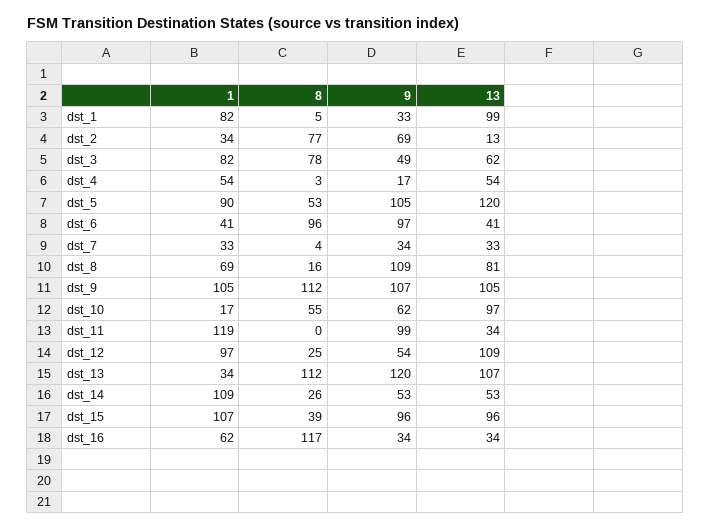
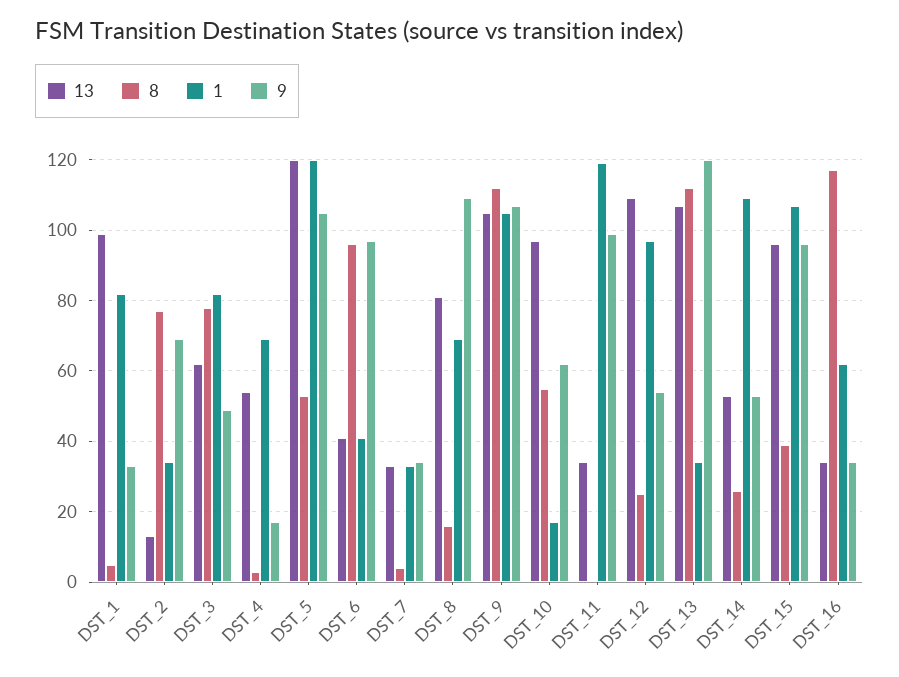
  {
    "1": {
      "dst_1": 82,
      "dst_2": 34,
      "dst_3": 82,
-     "dst_4": 54,
+     "dst_4": 70,
-     "dst_5": 90,
+     "dst_5": 120,
      "dst_6": 41,
      "dst_7": 33,
      "dst_8": 69,
      "dst_9": 105,
      "dst_10": 17,
      "dst_11": 119,
      "dst_12": 97,
      "dst_13": 34,
      "dst_14": 109,
      "dst_15": 107,
      "dst_16": 62
    },
    "8": {
      "dst_1": 5,
      "dst_2": 77,
      "dst_3": 78,
      "dst_4": 3,
      "dst_5": 53,
      "dst_6": 96,
      "dst_7": 4,
      "dst_8": 16,
      "dst_9": 112,
      "dst_10": 55,
      "dst_11": 0,
      "dst_12": 25,
      "dst_13": 112,
      "dst_14": 26,
      "dst_15": 39,
      "dst_16": 117
    },
    "9": {
      "dst_1": 33,
      "dst_2": 69,
      "dst_3": 49,
      "dst_4": 17,
      "dst_5": 105,
      "dst_6": 97,
      "dst_7": 34,
      "dst_8": 109,
      "dst_9": 107,
      "dst_10": 62,
      "dst_11": 99,
      "dst_12": 54,
      "dst_13": 120,
      "dst_14": 53,
      "dst_15": 96,
      "dst_16": 34
    },
    "13": {
      "dst_1": 99,
      "dst_2": 13,
      "dst_3": 62,
      "dst_4": 54,
      "dst_5": 120,
      "dst_6": 41,
      "dst_7": 33,
      "dst_8": 81,
      "dst_9": 105,
      "dst_10": 97,
      "dst_11": 34,
      "dst_12": 109,
      "dst_13": 107,
      "dst_14": 53,
      "dst_15": 96,
      "dst_16": 34
    }
  }

